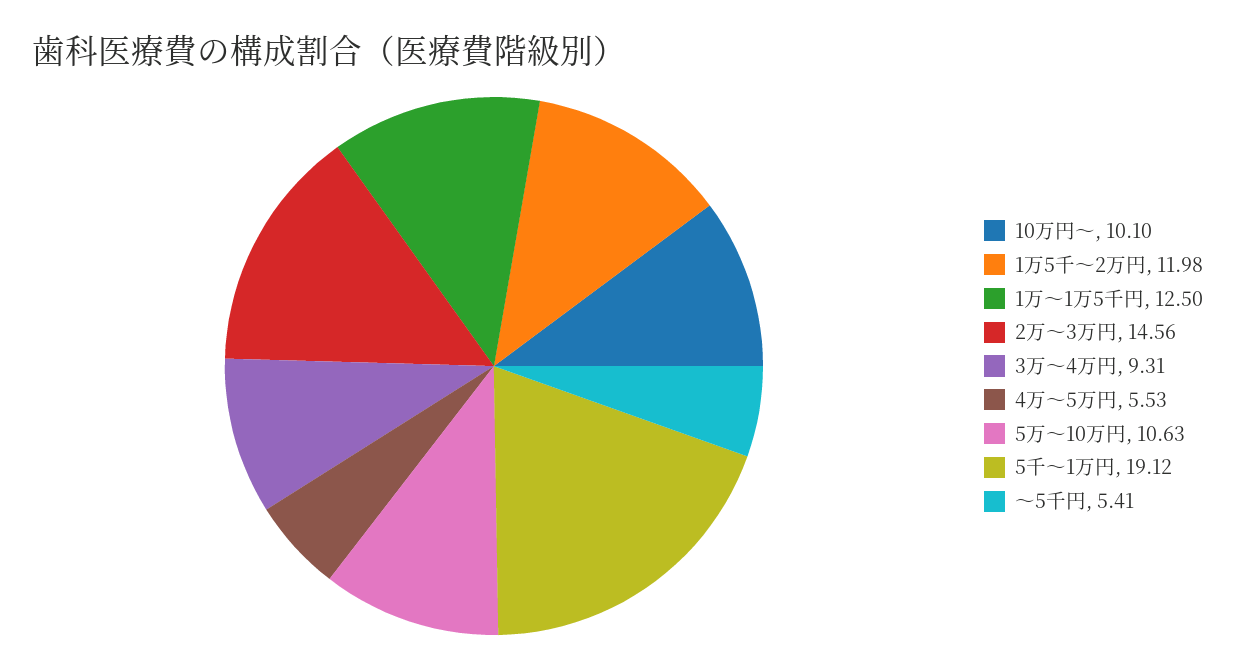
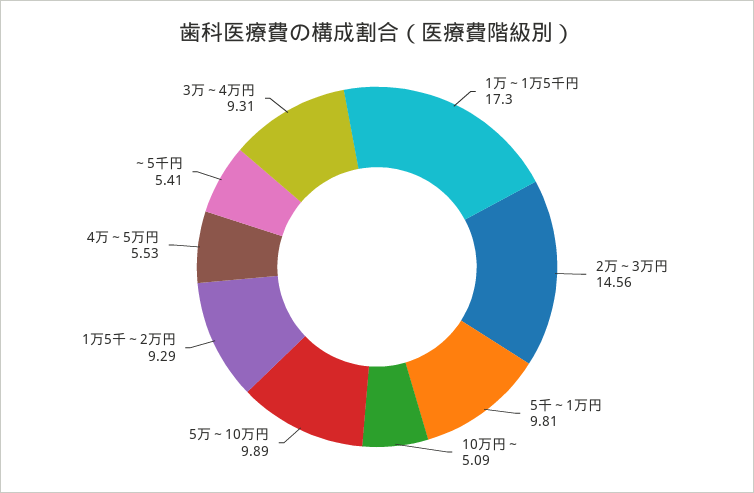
  {
-   "10万円～": 10.1,
+   "10万円～": 5.09,
-   "1万5千～2万円": 11.98,
+   "1万5千～2万円": 9.29,
-   "1万～1万5千円": 12.5,
+   "1万～1万5千円": 17.3,
    "2万～3万円": 14.56,
    "3万～4万円": 9.31,
    "4万～5万円": 5.53,
-   "5万～10万円": 10.63,
+   "5万～10万円": 9.89,
-   "5千～1万円": 19.12,
+   "5千～1万円": 9.81,
    "～5千円": 5.41
  }

